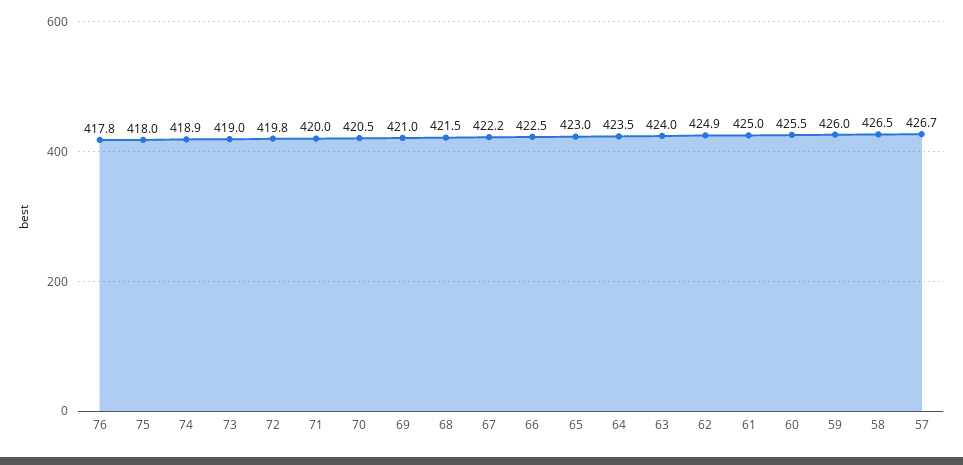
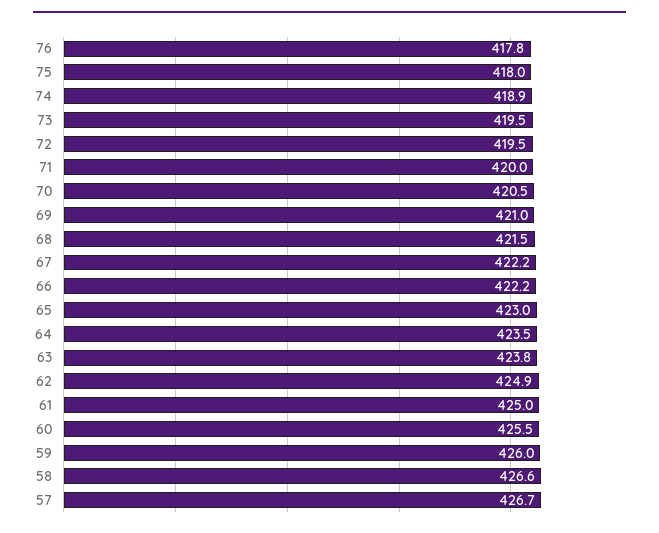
  {
    "76": 417.8,
    "75": 418,
    "74": 418.9,
-   "73": 419,
+   "73": 419.5,
-   "72": 419.8,
+   "72": 419.5,
    "71": 420,
    "70": 420.5,
    "69": 421,
    "68": 421.5,
    "67": 422.2,
-   "66": 422.5,
+   "66": 422.2,
    "65": 423,
    "64": 423.5,
-   "63": 424,
+   "63": 423.8,
    "62": 424.9,
    "61": 425,
    "60": 425.5,
    "59": 426,
-   "58": 426.5,
+   "58": 426.6,
    "57": 426.7
  }

